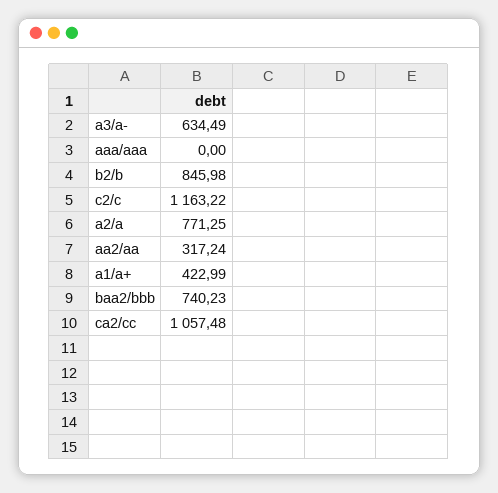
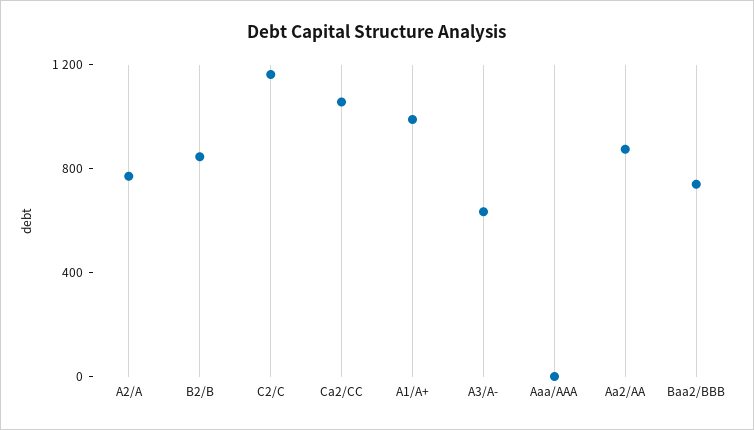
  {
    "a3/a-": 634.49,
    "aaa/aaa": 0,
    "b2/b": 845.98,
    "c2/c": 1163.22,
    "a2/a": 771.25,
-   "aa2/aa": 317.24,
+   "aa2/aa": 900,
-   "a1/a+": 422.99,
+   "a1/a+": 1000,
    "baa2/bbb": 740.23,
    "ca2/cc": 1057.48
  }

